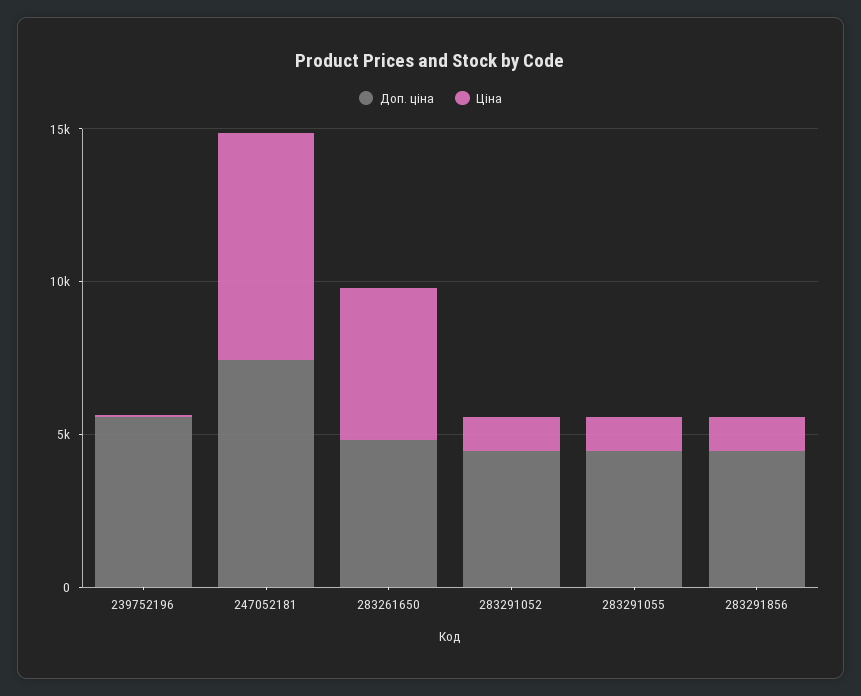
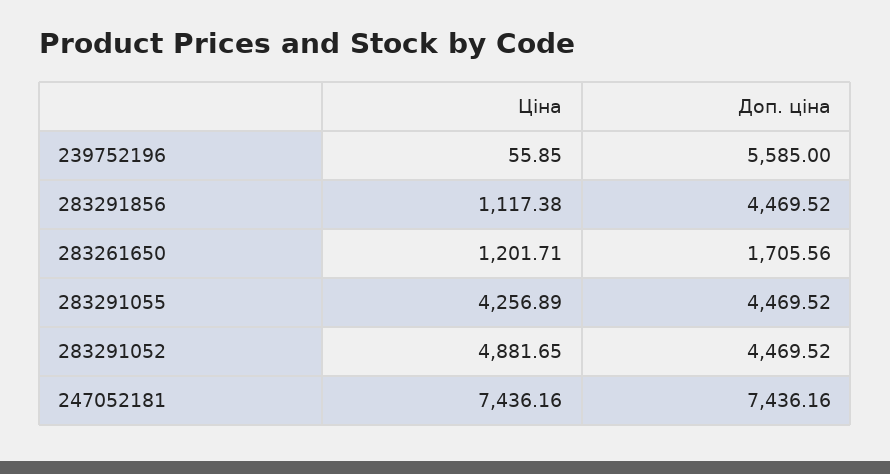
  {
    "Доп. ціна": {
      "239752196": 5585,
      "247052181": 7436.16,
-     "283261650": 5000,
+     "283261650": 1705.56,
      "283291052": 4469.52,
      "283291055": 4469.52,
      "283291856": 4469.52
    },
    "Ціна": {
      "239752196": 55.85,
      "247052181": 7436.16,
-     "283261650": 5000,
+     "283261650": 1201.71,
-     "283291052": 1000,
+     "283291052": 4881.65,
-     "283291055": 1000,
+     "283291055": 4256.89,
      "283291856": 1117.38
    }
  }

